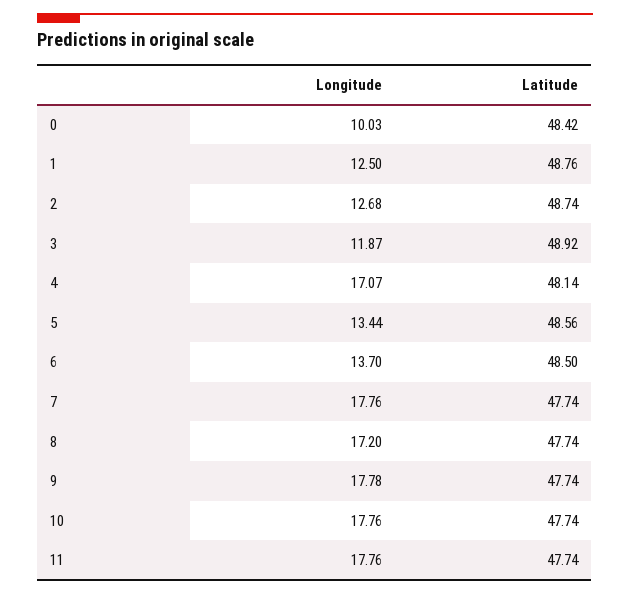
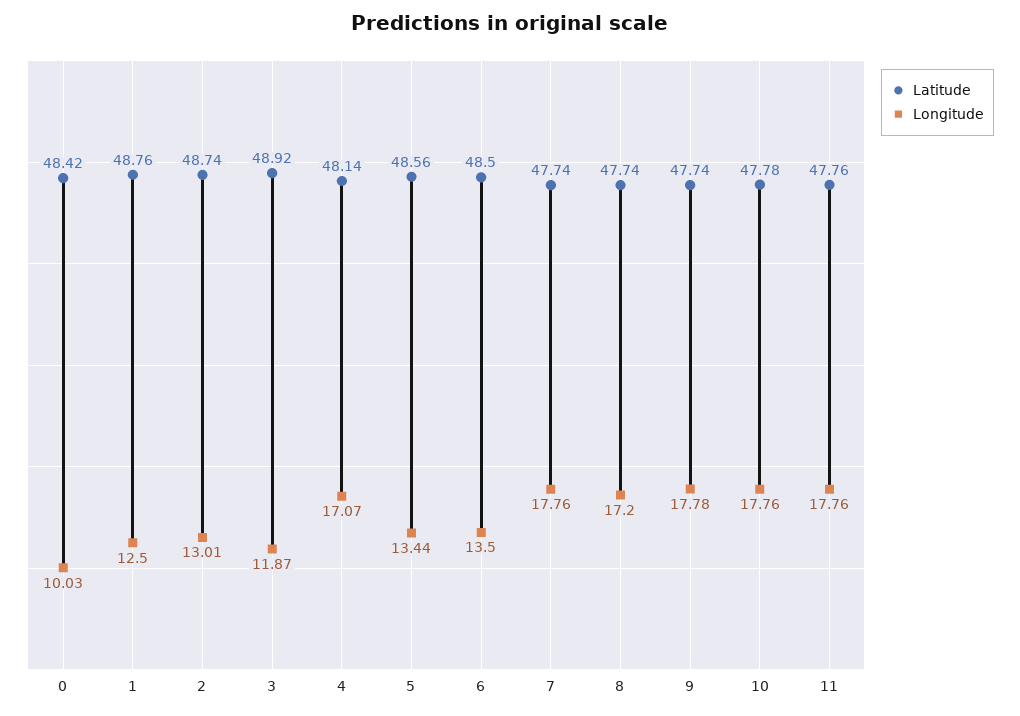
  {
    "Longitude": {
      "0": 10.03,
      "1": 12.5,
-     "2": 12.68,
+     "2": 13.01,
      "3": 11.87,
      "4": 17.07,
      "5": 13.44,
-     "6": 13.7,
+     "6": 13.5,
      "7": 17.76,
      "8": 17.2,
      "9": 17.78,
      "10": 17.76,
      "11": 17.76
    },
    "Latitude": {
      "0": 48.42,
      "1": 48.76,
      "2": 48.74,
      "3": 48.92,
      "4": 48.14,
      "5": 48.56,
      "6": 48.5,
      "7": 47.74,
      "8": 47.74,
      "9": 47.74,
-     "10": 47.74,
+     "10": 47.78,
-     "11": 47.74
+     "11": 47.76
    }
  }

